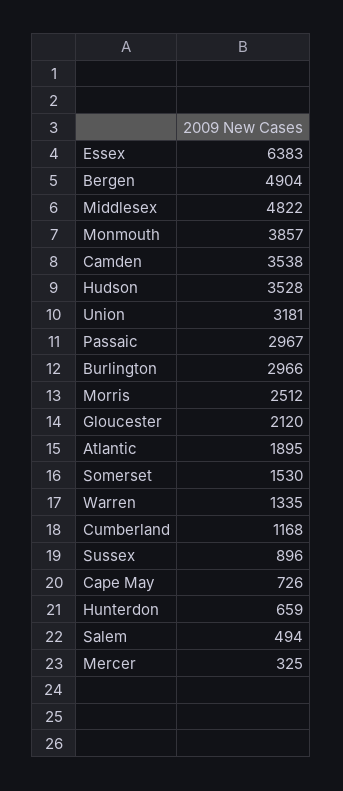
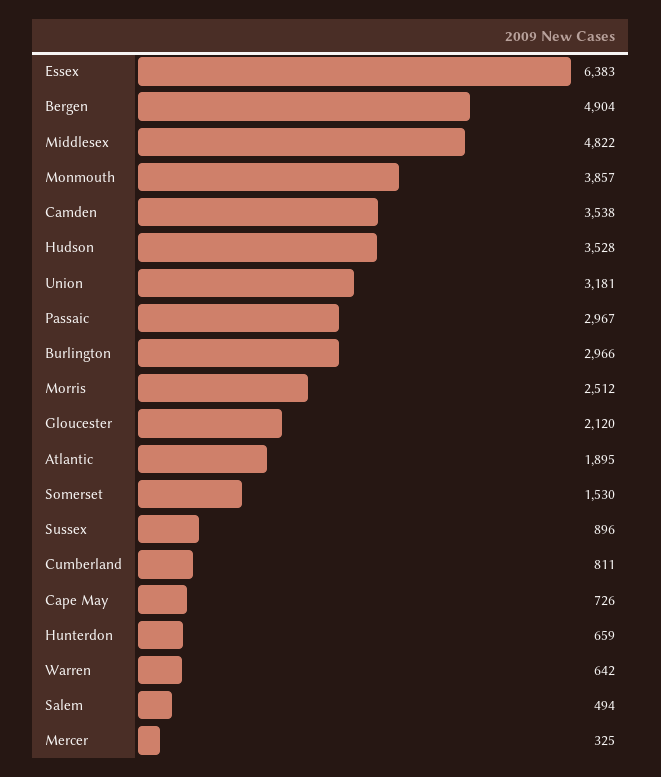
  {
    "Essex": 6383,
    "Bergen": 4904,
    "Middlesex": 4822,
    "Monmouth": 3857,
    "Camden": 3538,
    "Hudson": 3528,
    "Union": 3181,
    "Passaic": 2967,
    "Burlington": 2966,
    "Morris": 2512,
    "Gloucester": 2120,
    "Atlantic": 1895,
    "Somerset": 1530,
-   "Warren": 1335,
+   "Warren": 642,
-   "Cumberland": 1168,
+   "Cumberland": 811,
    "Sussex": 896,
    "Cape May": 726,
    "Hunterdon": 659,
    "Salem": 494,
    "Mercer": 325
  }

